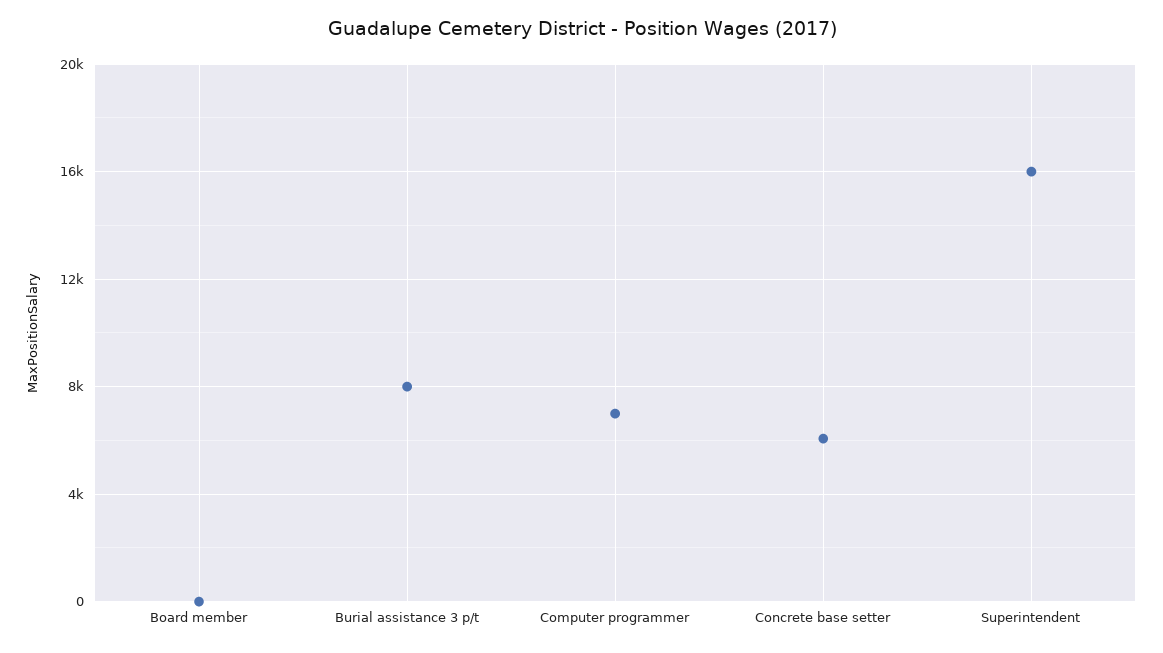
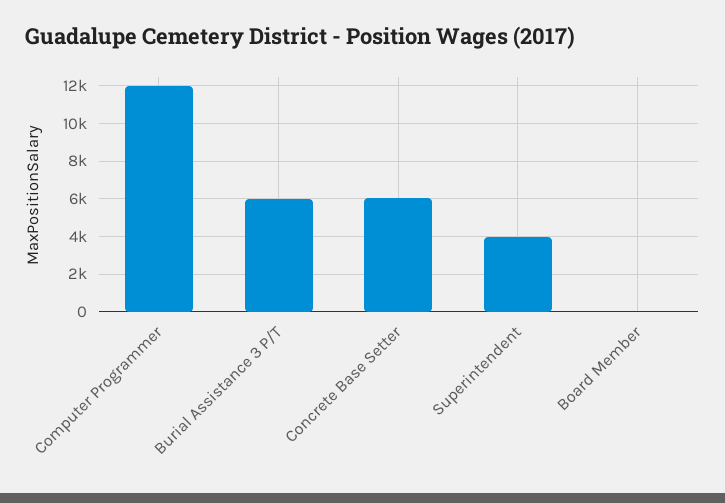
  {
    "Board member": 0,
-   "Burial assistance 3 p/t": 8000,
+   "Burial assistance 3 p/t": 6000,
-   "Computer programmer": 7000,
+   "Computer programmer": 12000,
    "Concrete base setter": 6000,
-   "Superintendent": 16000
+   "Superintendent": 4000
  }

